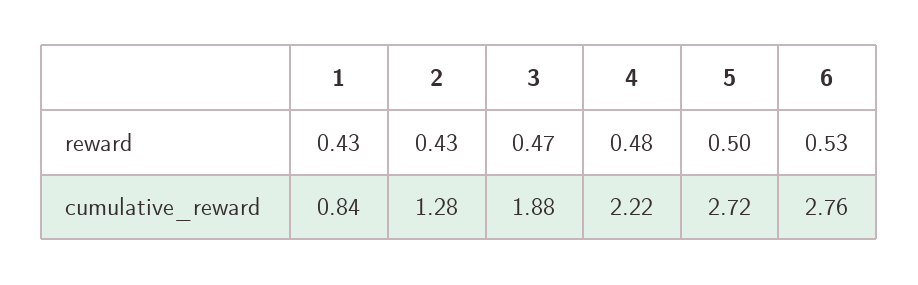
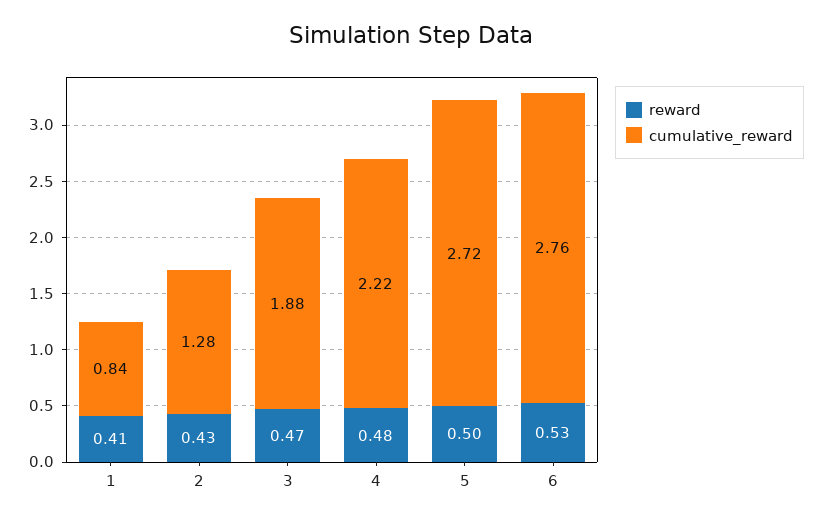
  {
    "reward": {
-     "1": 0.43,
+     "1": 0.41,
      "2": 0.43,
      "3": 0.47,
      "4": 0.48,
      "5": 0.5,
      "6": 0.53
    },
    "cumulative_reward": {
      "1": 0.84,
      "2": 1.28,
      "3": 1.88,
      "4": 2.22,
      "5": 2.72,
      "6": 2.76
    }
  }

